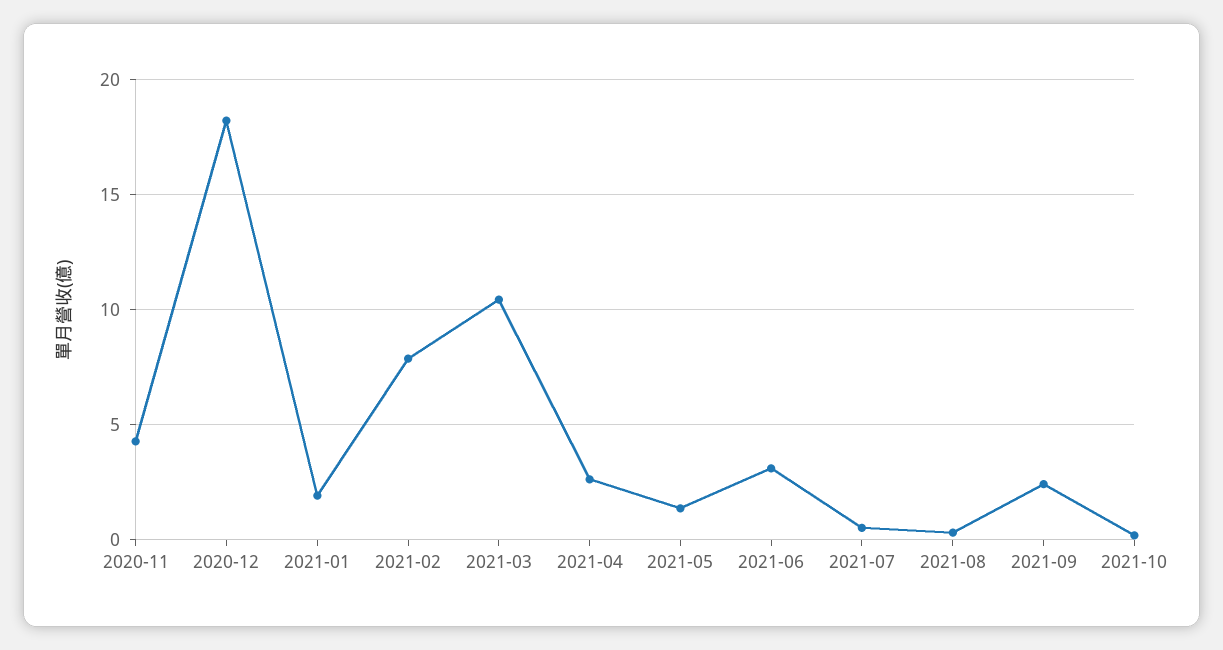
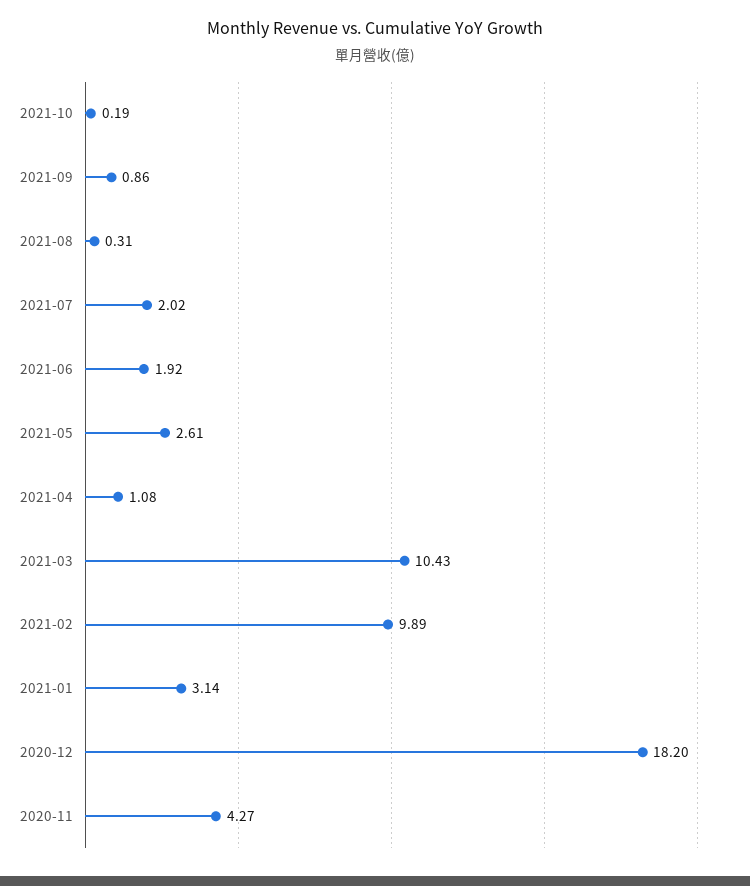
  {
    "2020-11": 4.27,
    "2020-12": 18.2,
-   "2021-01": 2,
+   "2021-01": 3.14,
-   "2021-02": 8,
+   "2021-02": 9.89,
    "2021-03": 10.43,
-   "2021-04": 2.5,
+   "2021-04": 1.08,
-   "2021-05": 1.5,
+   "2021-05": 2.61,
-   "2021-06": 3,
+   "2021-06": 1.92,
-   "2021-07": 0.5,
+   "2021-07": 2.02,
    "2021-08": 0.31,
-   "2021-09": 2.5,
+   "2021-09": 0.86,
    "2021-10": 0.19
  }

